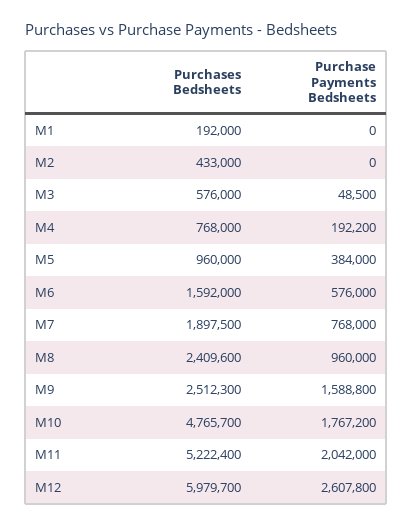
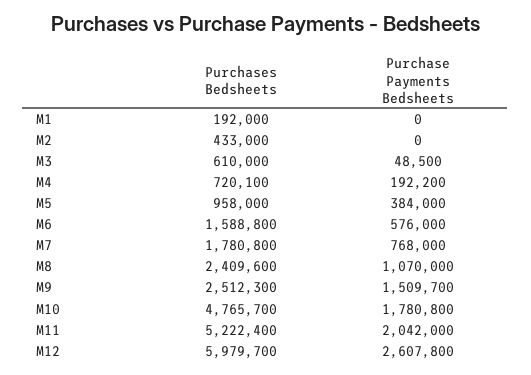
  {
    "Purchases Bedsheets": {
      "M1": 192000,
      "M2": 433000,
-     "M3": 576000,
+     "M3": 610000,
-     "M4": 768000,
+     "M4": 720100,
-     "M5": 960000,
+     "M5": 958000,
-     "M6": 1592000,
+     "M6": 1588800,
-     "M7": 1897500,
+     "M7": 1780800,
      "M8": 2409600,
      "M9": 2512300,
      "M10": 4765700,
      "M11": 5222400,
      "M12": 5979700
    },
    "Purchase Payments Bedsheets": {
      "M1": 0,
      "M2": 0,
      "M3": 48500,
      "M4": 192200,
      "M5": 384000,
      "M6": 576000,
      "M7": 768000,
-     "M8": 960000,
+     "M8": 1070000,
-     "M9": 1588800,
+     "M9": 1509700,
-     "M10": 1767200,
+     "M10": 1780800,
      "M11": 2042000,
      "M12": 2607800
    }
  }

